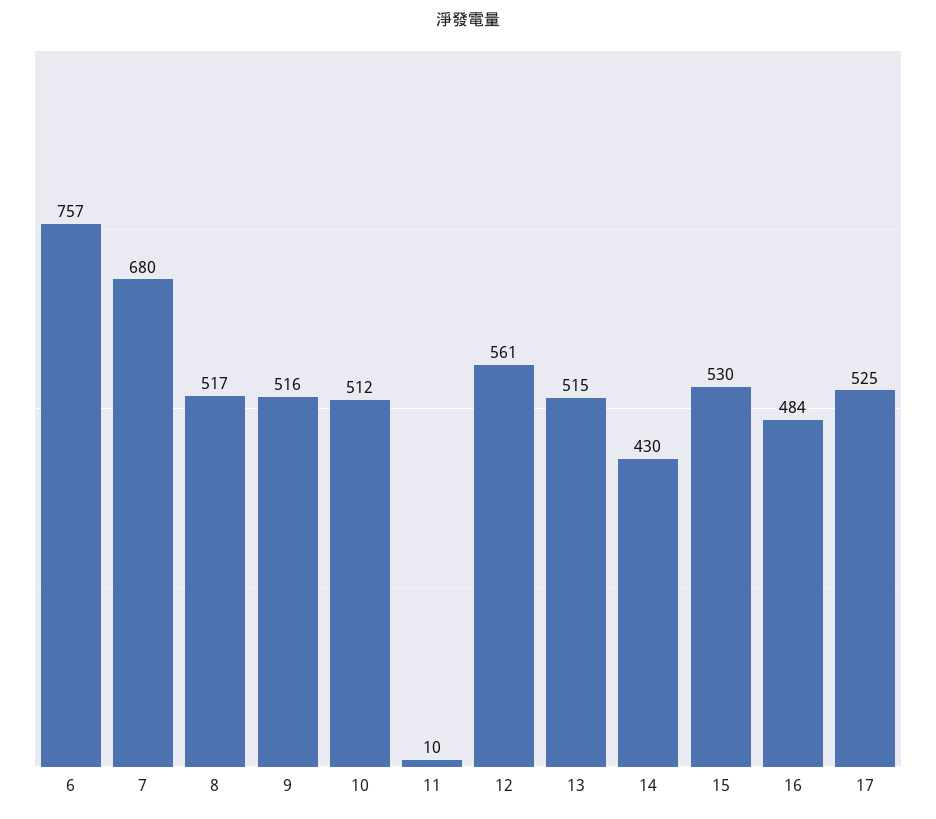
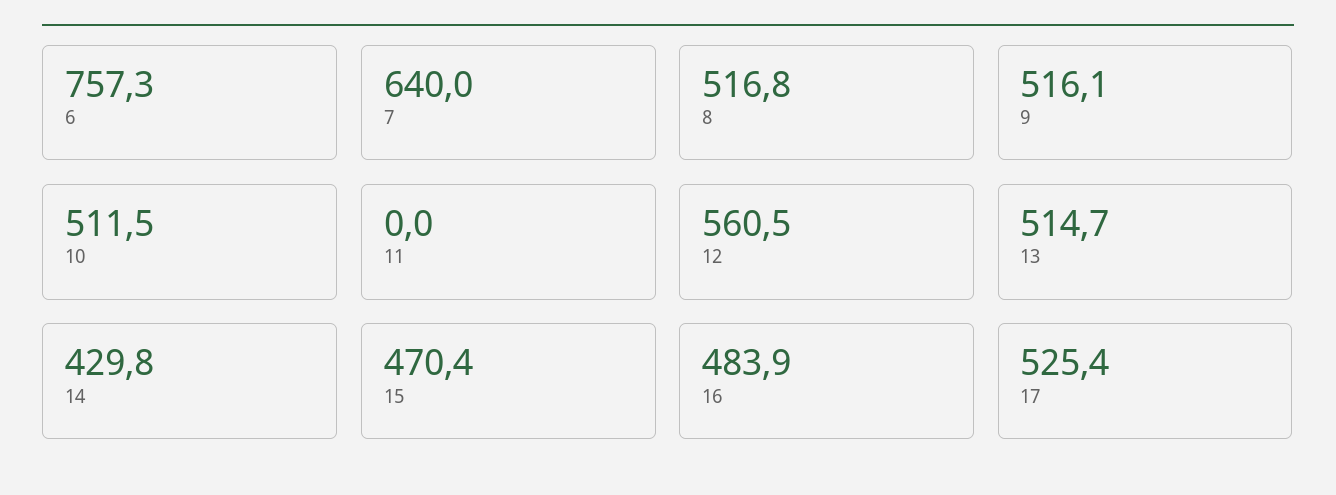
  {
    "6": 757.3,
-   "7": 680,
+   "7": 640,
    "8": 516.8,
    "9": 516.1,
    "10": 511.5,
-   "11": 10,
+   "11": 0,
    "12": 560.5,
    "13": 514.7,
    "14": 429.8,
-   "15": 530,
+   "15": 470.4,
    "16": 483.9,
    "17": 525.4
  }

